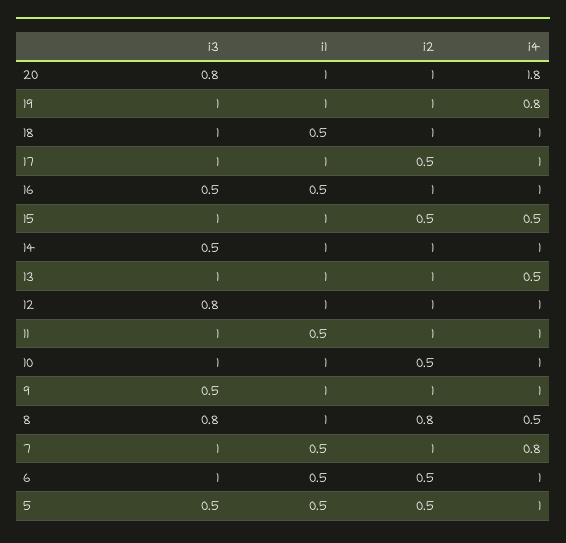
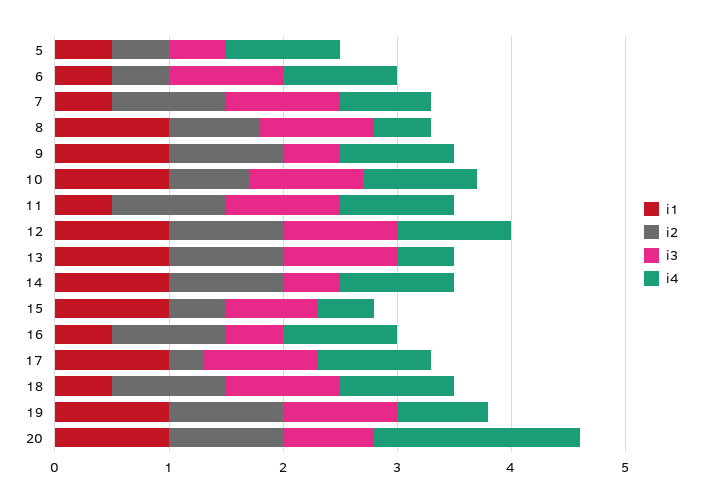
  {
    "i3": {
      "20": 0.8,
      "19": 1,
      "18": 1,
      "17": 1,
      "16": 0.5,
-     "15": 1,
+     "15": 0.8,
      "14": 0.5,
      "13": 1,
-     "12": 0.8,
+     "12": 1,
      "11": 1,
      "10": 1,
      "9": 0.5,
-     "8": 0.8,
+     "8": 1,
      "7": 1,
      "6": 1,
      "5": 0.5
    },
    "i1": {
      "20": 1,
      "19": 1,
      "18": 0.5,
      "17": 1,
      "16": 0.5,
      "15": 1,
      "14": 1,
      "13": 1,
      "12": 1,
      "11": 0.5,
      "10": 1,
      "9": 1,
      "8": 1,
      "7": 0.5,
      "6": 0.5,
      "5": 0.5
    },
    "i2": {
      "20": 1,
      "19": 1,
      "18": 1,
-     "17": 0.5,
+     "17": 0.3,
      "16": 1,
      "15": 0.5,
      "14": 1,
      "13": 1,
      "12": 1,
      "11": 1,
-     "10": 0.5,
+     "10": 0.7,
      "9": 1,
      "8": 0.8,
      "7": 1,
      "6": 0.5,
      "5": 0.5
    },
    "i4": {
      "20": 1.8,
      "19": 0.8,
      "18": 1,
      "17": 1,
      "16": 1,
      "15": 0.5,
      "14": 1,
      "13": 0.5,
      "12": 1,
      "11": 1,
      "10": 1,
      "9": 1,
      "8": 0.5,
      "7": 0.8,
      "6": 1,
      "5": 1
    }
  }

